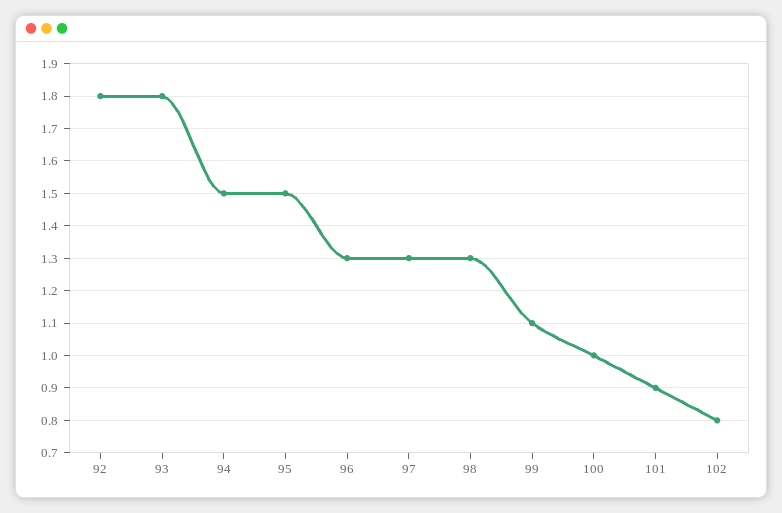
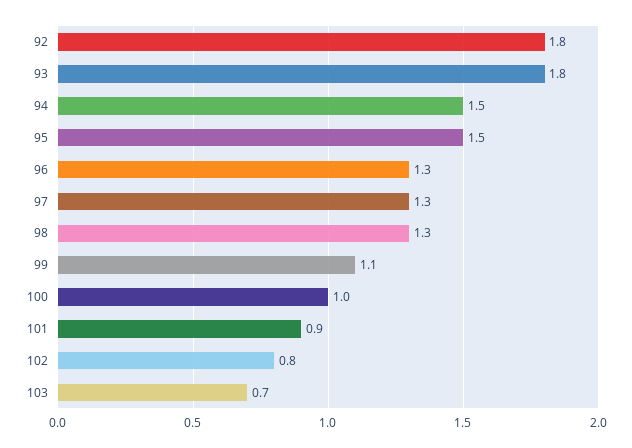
  {
    "92": 1.8,
    "93": 1.8,
    "94": 1.5,
    "95": 1.5,
    "96": 1.3,
    "97": 1.3,
    "98": 1.3,
    "99": 1.1,
    "100": 1,
    "101": 0.9,
-   "102": 0.8
+   "102": 0.8,
+   "103": 0.7
  }

